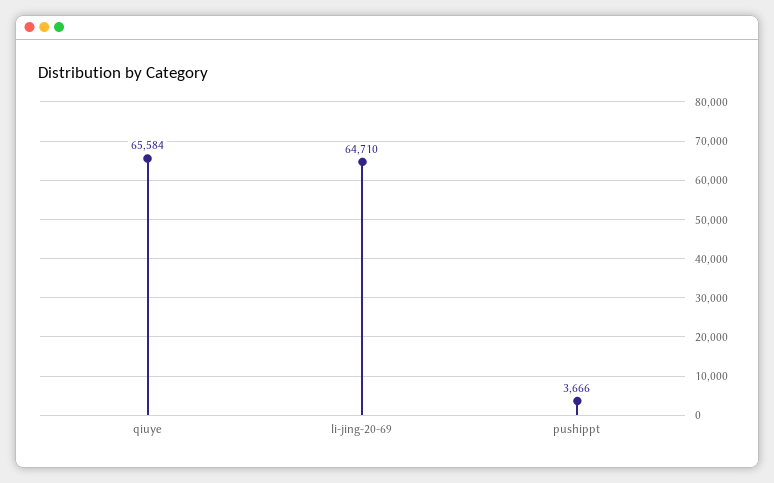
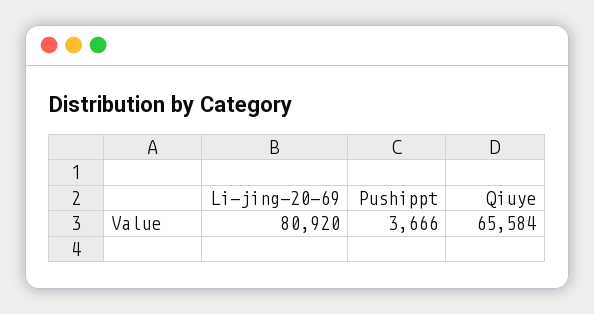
  {
    "qiuye": 65584,
-   "li-jing-20-69": 64710,
+   "li-jing-20-69": 80920,
    "pushippt": 3666
  }

